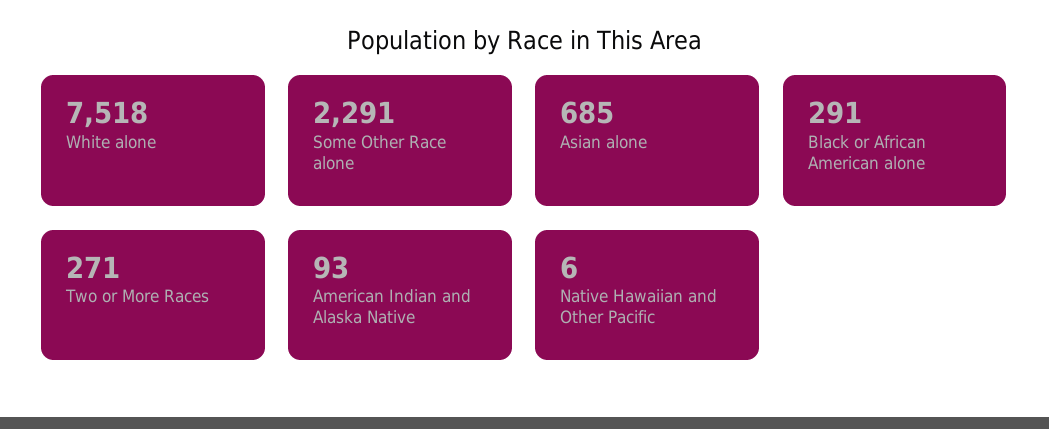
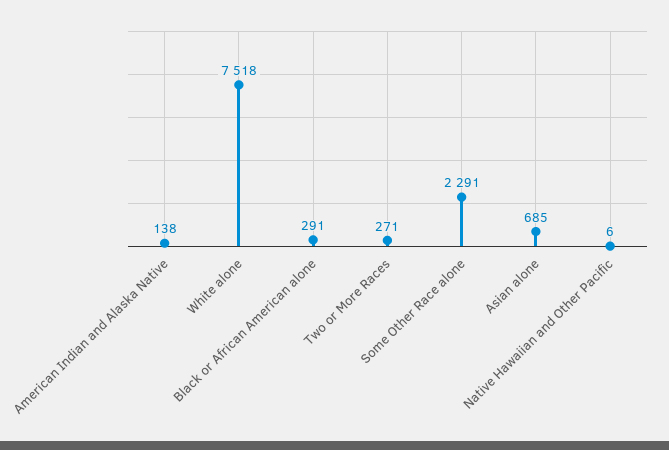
  {
    "White alone": 7518,
    "Some Other Race alone": 2291,
    "Asian alone": 685,
    "Black or African American alone": 291,
    "Two or More Races": 271,
-   "American Indian and Alaska Native": 93,
+   "American Indian and Alaska Native": 138,
    "Native Hawaiian and Other Pacific": 6
  }

